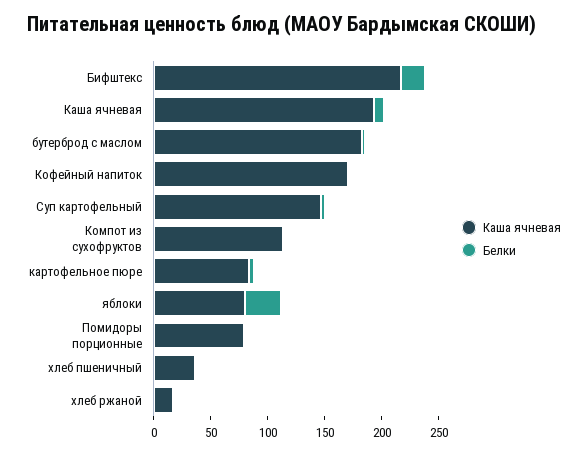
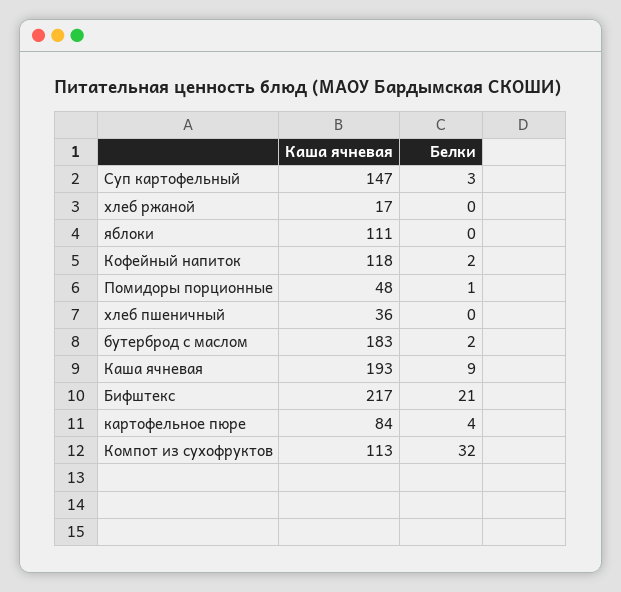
  {
    "Каша ячневая": {
      "Бифштекс": 217,
      "Каша ячневая": 193,
      "бутерброд с маслом": 183,
-     "Кофейный напиток": 170,
+     "Кофейный напиток": 118,
      "Суп картофельный": 147,
      "Компот из сухофруктов": 113,
      "картофельное пюре": 84,
-     "яблоки": 80,
+     "яблоки": 111,
-     "Помидоры порционные": 80,
+     "Помидоры порционные": 48,
      "хлеб пшеничный": 36,
      "хлеб ржаной": 17
    },
    "Белки": {
      "Бифштекс": 21,
      "Каша ячневая": 9,
      "бутерброд с маслом": 2,
      "Кофейный напиток": 2,
      "Суп картофельный": 3,
-     "Компот из сухофруктов": 0,
+     "Компот из сухофруктов": 32,
      "картофельное пюре": 4,
-     "яблоки": 30,
+     "яблоки": 0,
      "Помидоры порционные": 1,
      "хлеб пшеничный": 0,
      "хлеб ржаной": 0
    }
  }

